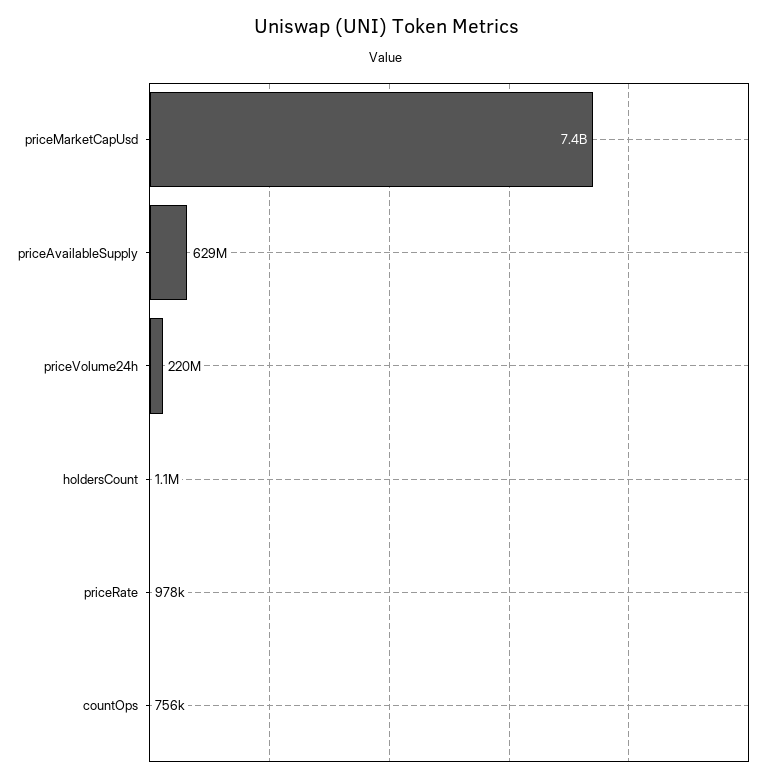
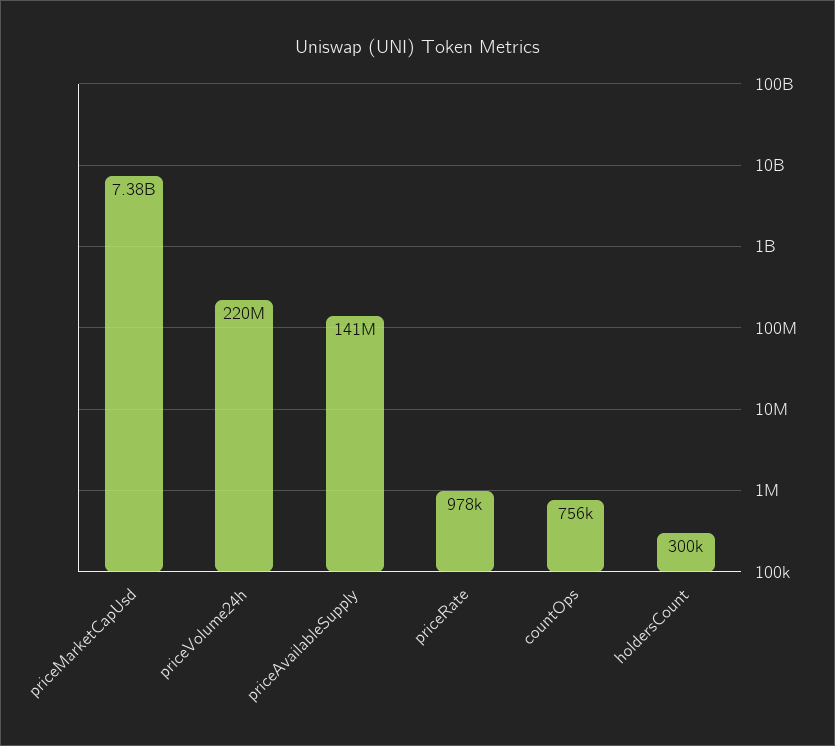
  {
    "priceMarketCapUsd": 7380000000,
-   "priceAvailableSupply": 629000000,
+   "priceAvailableSupply": 141000000,
    "priceVolume24h": 220000000,
-   "holdersCount": 1100000,
+   "holdersCount": 300000,
    "priceRate": 978000,
    "countOps": 756000
  }

